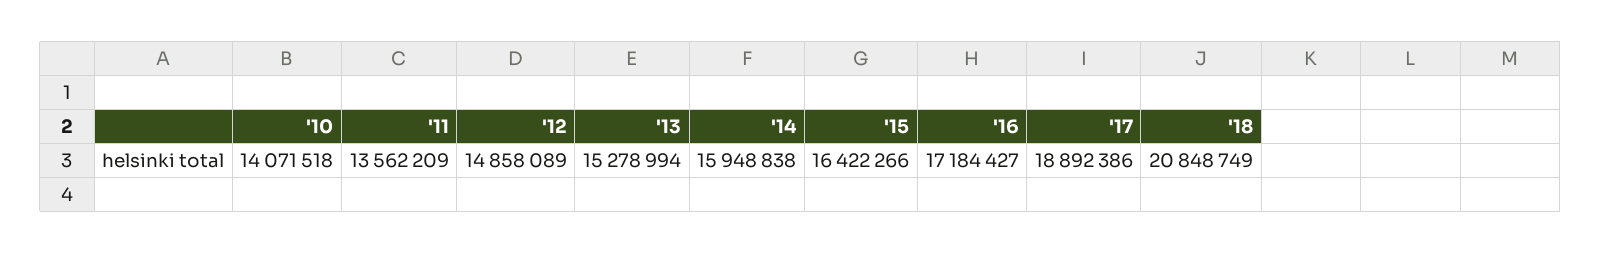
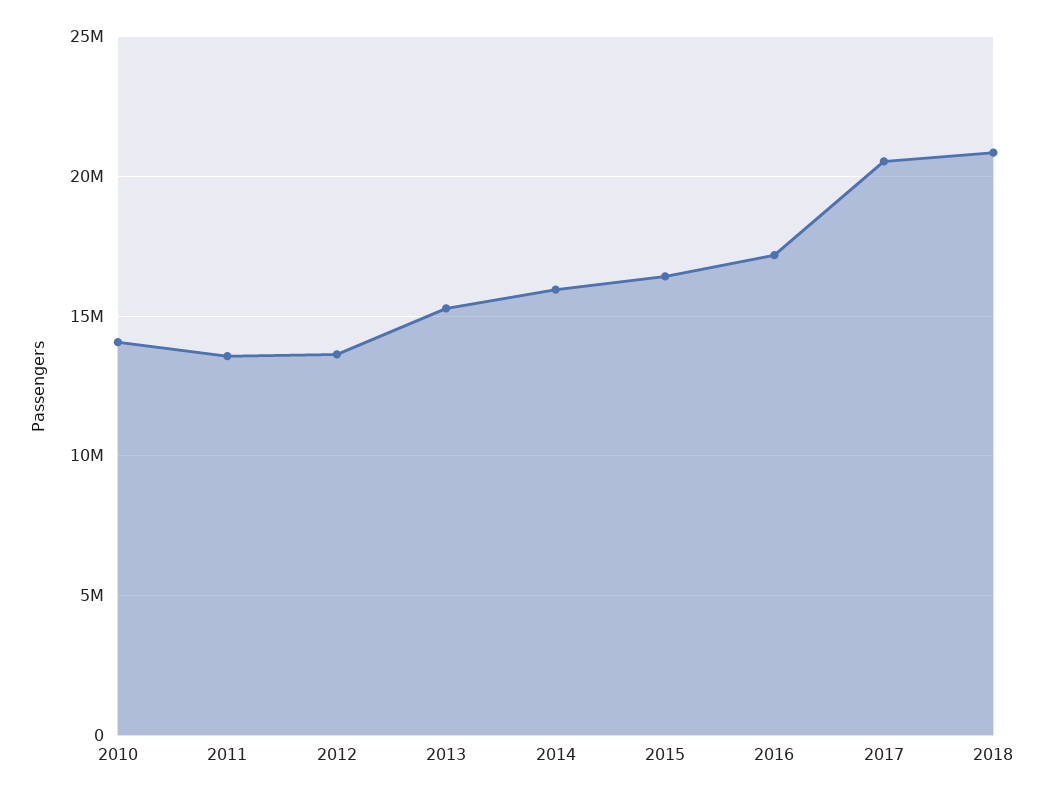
  {
    "'10": 14071518,
    "'11": 13562209,
-   "'12": 14858089,
+   "'12": 13500000,
    "'13": 15278994,
    "'14": 15948838,
    "'15": 16422266,
    "'16": 17184427,
-   "'17": 18892386,
+   "'17": 20500000,
    "'18": 20848749
  }

